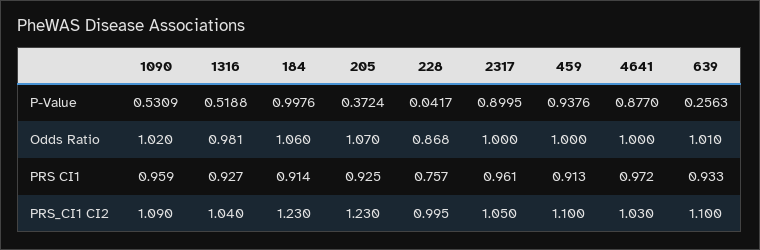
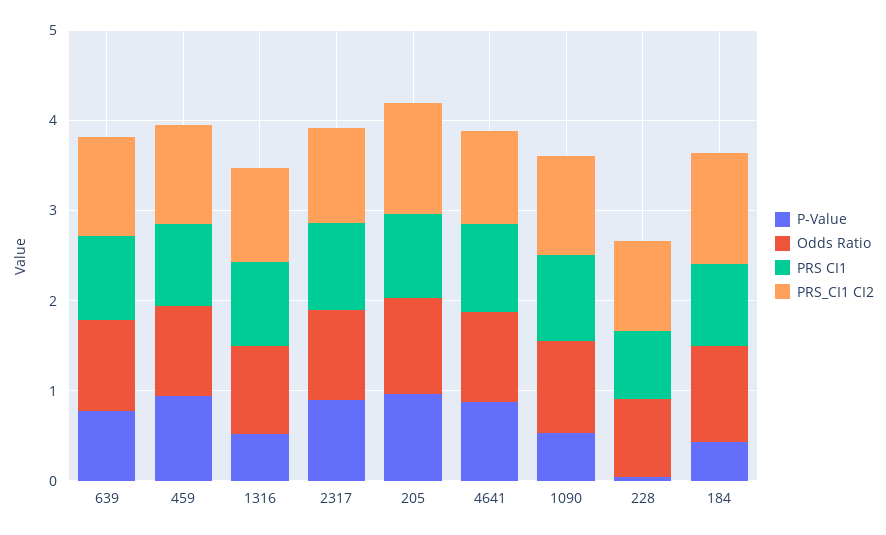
  {
    "P-Value": {
      "1090": 0.5309,
      "1316": 0.5188,
-     "184": 0.9976,
+     "184": 0.4,
-     "205": 0.3724,
+     "205": 1,
      "228": 0.0417,
      "2317": 0.8995,
      "459": 0.9376,
      "4641": 0.877,
-     "639": 0.2563
+     "639": 0.8
    },
    "Odds Ratio": {
      "1090": 1.02,
      "1316": 0.981,
      "184": 1.06,
      "205": 1.07,
      "228": 0.868,
      "2317": 1,
      "459": 1,
      "4641": 1,
      "639": 1.01
    },
    "PRS CI1": {
      "1090": 0.959,
      "1316": 0.927,
      "184": 0.914,
      "205": 0.925,
      "228": 0.757,
      "2317": 0.961,
      "459": 0.913,
      "4641": 0.972,
      "639": 0.933
    },
    "PRS_CI1 CI2": {
      "1090": 1.09,
      "1316": 1.04,
      "184": 1.23,
      "205": 1.23,
      "228": 0.995,
      "2317": 1.05,
      "459": 1.1,
      "4641": 1.03,
      "639": 1.1
    }
  }

